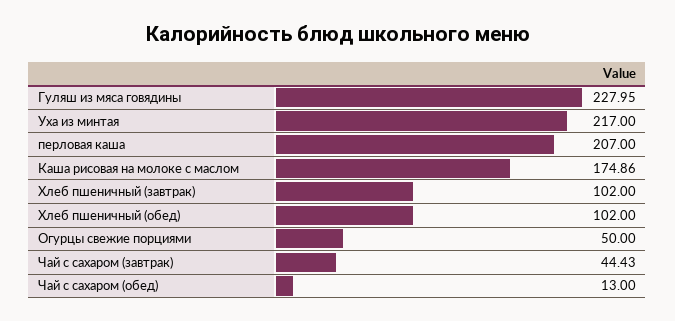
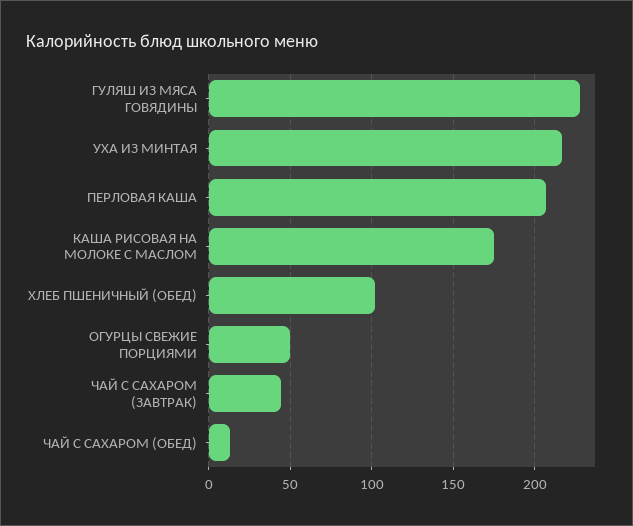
  {
    "Гуляш из мяса говядины": 227.95,
    "Уха из минтая": 217,
    "перловая каша": 207,
    "Каша рисовая на молоке с маслом": 174.86,
-   "Хлеб пшеничный (завтрак)": 102,
    "Хлеб пшеничный (обед)": 102,
    "Огурцы свежие порциями": 50,
    "Чай с сахаром (завтрак)": 44.43,
    "Чай с сахаром (обед)": 13
  }

